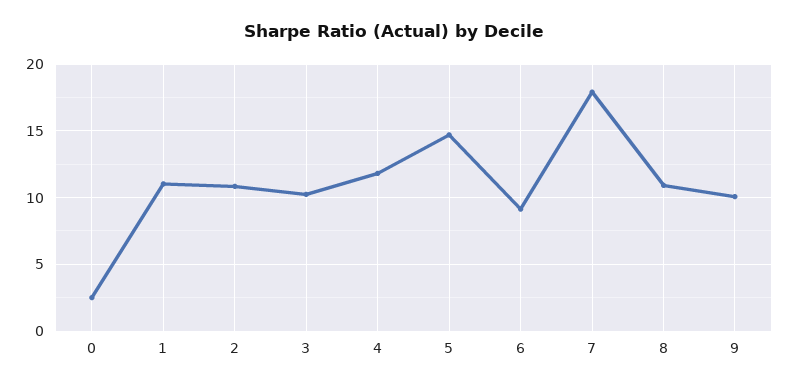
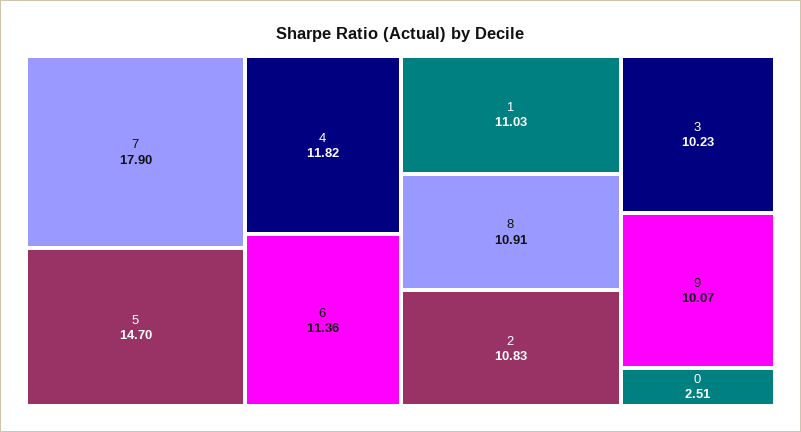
  {
    "0": 2.51,
    "1": 11.03,
    "2": 10.83,
    "3": 10.23,
    "4": 11.82,
    "5": 14.7,
-   "6": 9,
+   "6": 11.36,
    "7": 17.9,
    "8": 10.91,
    "9": 10.07
  }

